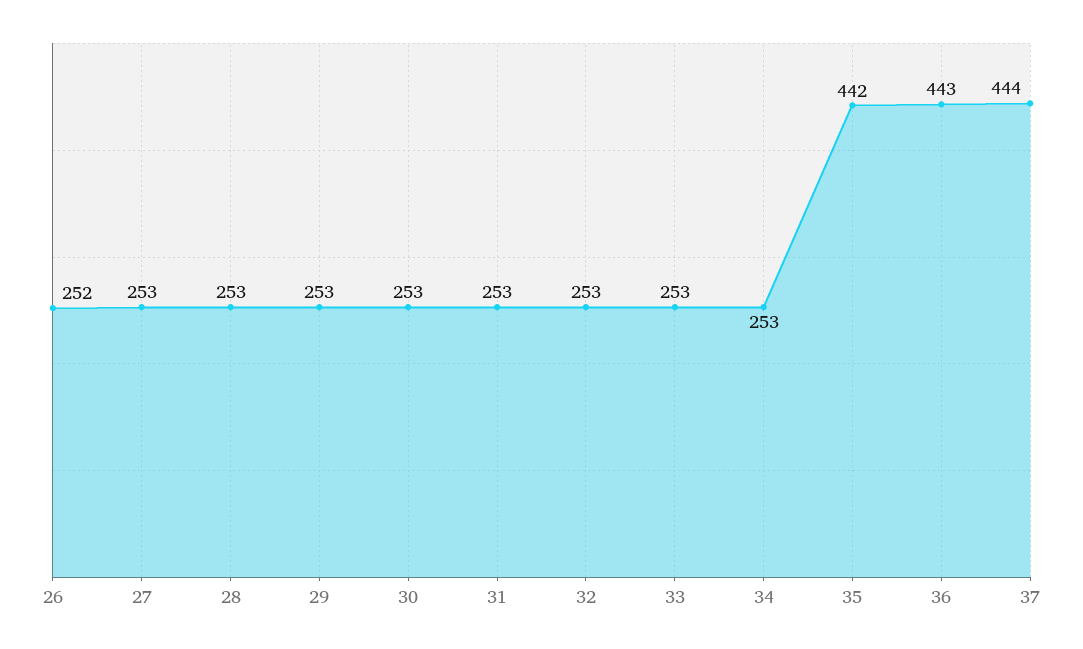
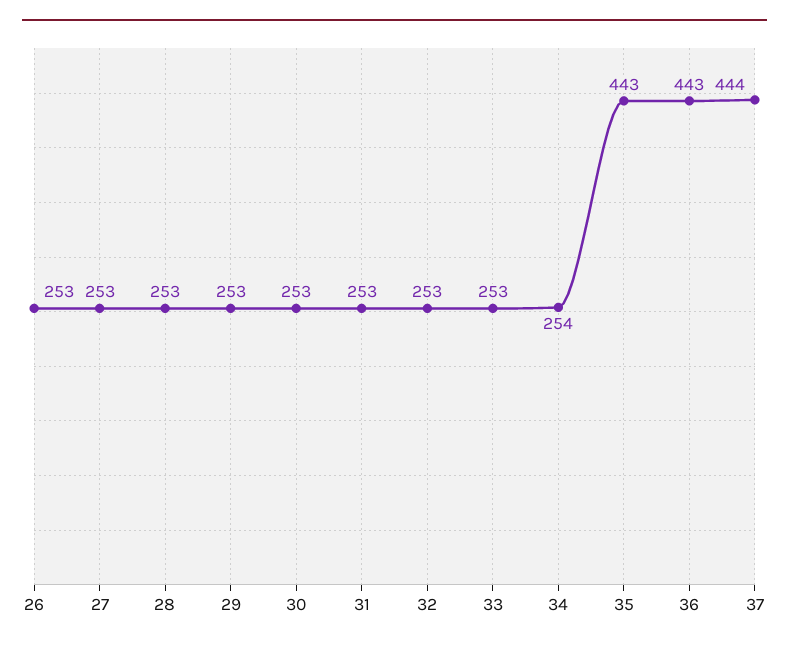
  {
-   "26": 252,
+   "26": 253,
    "27": 253,
    "28": 253,
    "29": 253,
    "30": 253,
    "31": 253,
    "32": 253,
    "33": 253,
-   "34": 253,
+   "34": 254,
-   "35": 442,
+   "35": 443,
    "36": 443,
    "37": 444
  }

